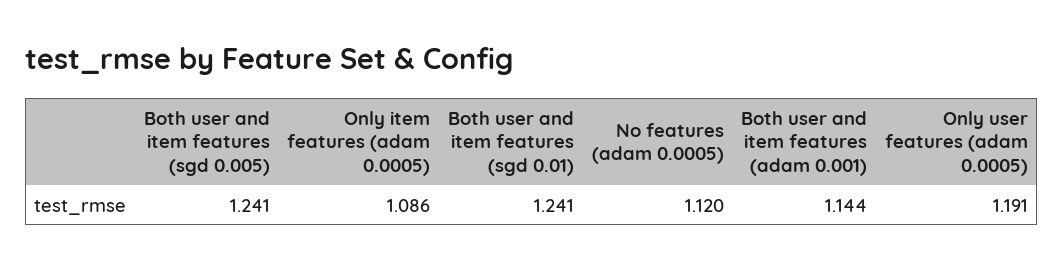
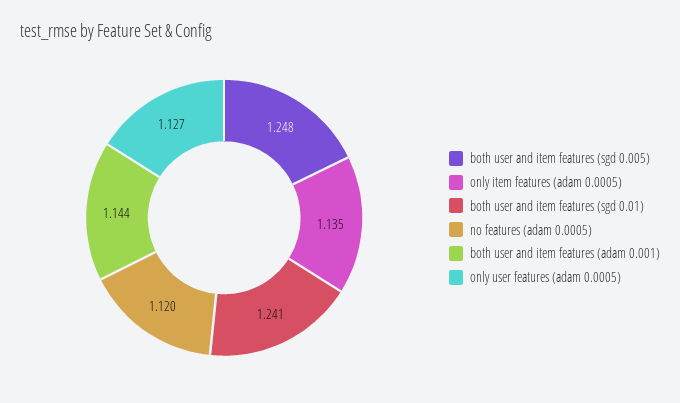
  {
-   "Both user and item features (sgd 0.005)": 1.241,
+   "Both user and item features (sgd 0.005)": 1.248,
-   "Only item features (adam 0.0005)": 1.086,
+   "Only item features (adam 0.0005)": 1.135,
    "Both user and item features (sgd 0.01)": 1.241,
    "No features (adam 0.0005)": 1.12,
    "Both user and item features (adam 0.001)": 1.144,
-   "Only user features (adam 0.0005)": 1.191
+   "Only user features (adam 0.0005)": 1.127
  }

